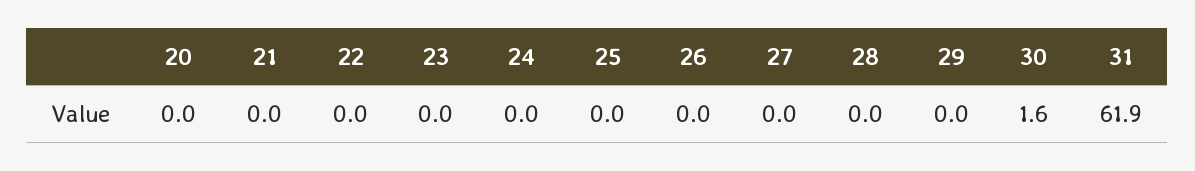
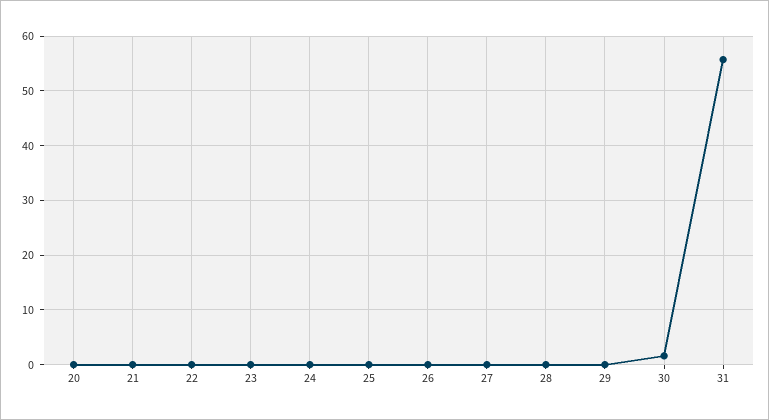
  {
    "20": 0,
    "21": 0,
    "22": 0,
    "23": 0,
    "24": 0,
    "25": 0,
    "26": 0,
    "27": 0,
    "28": 0,
    "29": 0,
    "30": 1.6,
-   "31": 61.9
+   "31": 56
  }

